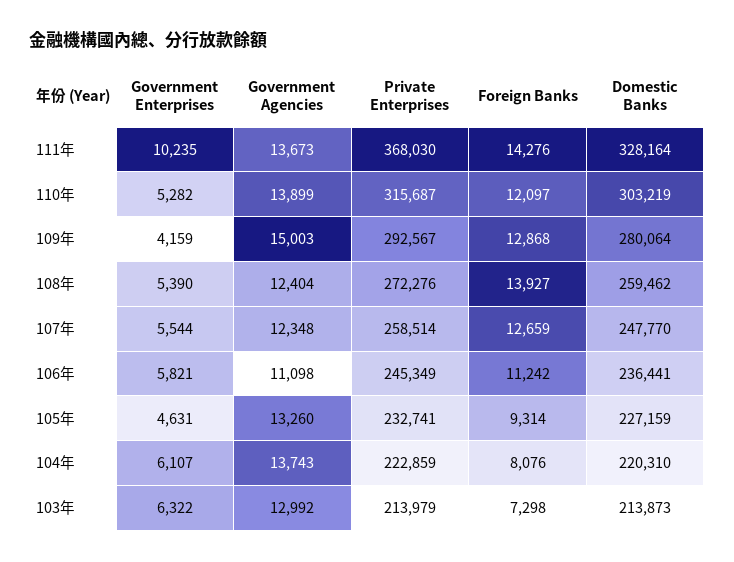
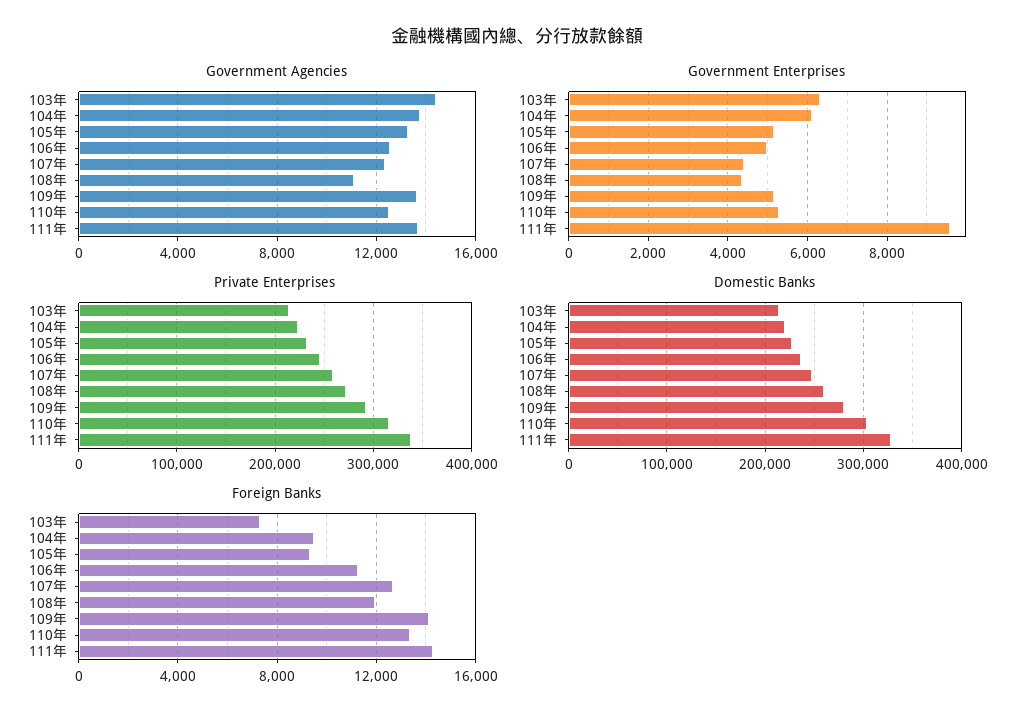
  {
    "Government Enterprises": {
-     "111年": 10235,
+     "111年": 9600,
      "110年": 5282,
-     "109年": 4159,
+     "109年": 5200,
-     "108年": 5390,
+     "108年": 4400,
-     "107年": 5544,
+     "107年": 4400,
-     "106年": 5821,
+     "106年": 5000,
-     "105年": 4631,
+     "105年": 5200,
      "104年": 6107,
      "103年": 6322
    },
    "Government Agencies": {
      "111年": 13673,
-     "110年": 13899,
+     "110年": 12500,
-     "109年": 15003,
+     "109年": 13500,
-     "108年": 12404,
+     "108年": 11000,
      "107年": 12348,
-     "106年": 11098,
+     "106年": 12500,
      "105年": 13260,
      "104年": 13743,
-     "103年": 12992
+     "103年": 14500
    },
    "Private Enterprises": {
-     "111年": 368030,
+     "111年": 340000,
      "110年": 315687,
      "109年": 292567,
      "108年": 272276,
      "107年": 258514,
      "106年": 245349,
      "105年": 232741,
      "104年": 222859,
      "103年": 213979
    },
    "Foreign Banks": {
      "111年": 14276,
-     "110年": 12097,
+     "110年": 13500,
-     "109年": 12868,
+     "109年": 14000,
-     "108年": 13927,
+     "108年": 12000,
      "107年": 12659,
      "106年": 11242,
      "105年": 9314,
-     "104年": 8076,
+     "104年": 9500,
      "103年": 7298
    },
    "Domestic Banks": {
      "111年": 328164,
      "110年": 303219,
      "109年": 280064,
      "108年": 259462,
      "107年": 247770,
      "106年": 236441,
      "105年": 227159,
      "104年": 220310,
      "103年": 213873
    }
  }

